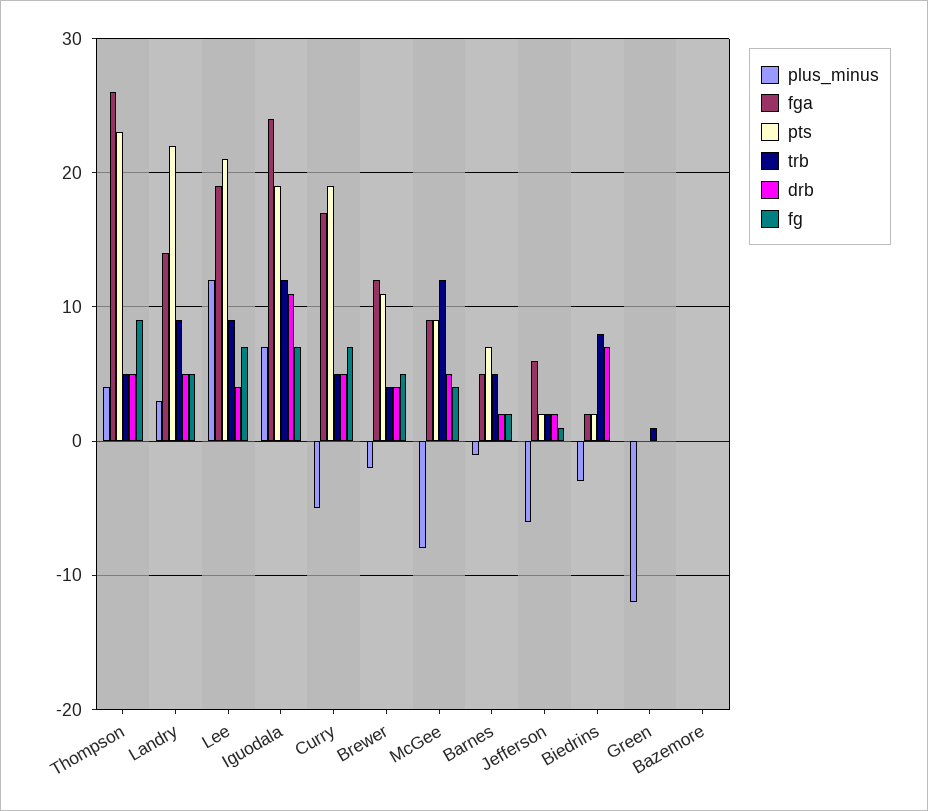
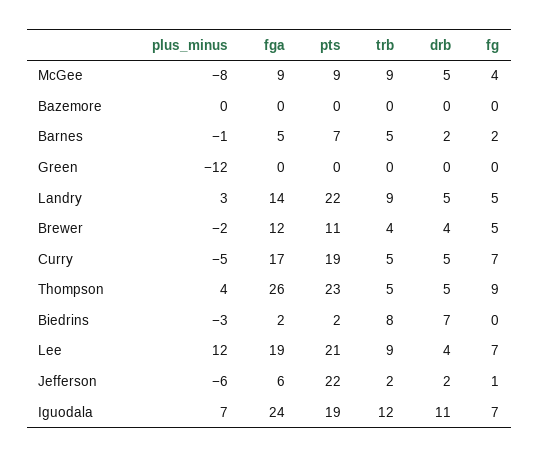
  {
    "plus_minus": {
      "Thompson": 4,
      "Landry": 3,
      "Lee": 12,
      "Iguodala": 7,
      "Curry": -5,
      "Brewer": -2,
      "McGee": -8,
      "Barnes": -1,
      "Jefferson": -6,
      "Biedrins": -3,
      "Green": -12,
      "Bazemore": 0
    },
    "fga": {
      "Thompson": 26,
      "Landry": 14,
      "Lee": 19,
      "Iguodala": 24,
      "Curry": 17,
      "Brewer": 12,
      "McGee": 9,
      "Barnes": 5,
      "Jefferson": 6,
      "Biedrins": 2,
      "Green": 0,
      "Bazemore": 0
    },
    "pts": {
      "Thompson": 23,
      "Landry": 22,
      "Lee": 21,
      "Iguodala": 19,
      "Curry": 19,
      "Brewer": 11,
      "McGee": 9,
      "Barnes": 7,
-     "Jefferson": 2,
+     "Jefferson": 22,
      "Biedrins": 2,
      "Green": 0,
      "Bazemore": 0
    },
    "trb": {
      "Thompson": 5,
      "Landry": 9,
      "Lee": 9,
      "Iguodala": 12,
      "Curry": 5,
      "Brewer": 4,
-     "McGee": 12,
+     "McGee": 9,
      "Barnes": 5,
      "Jefferson": 2,
      "Biedrins": 8,
-     "Green": 1,
+     "Green": 0,
      "Bazemore": 0
    },
    "drb": {
      "Thompson": 5,
      "Landry": 5,
      "Lee": 4,
      "Iguodala": 11,
      "Curry": 5,
      "Brewer": 4,
      "McGee": 5,
      "Barnes": 2,
      "Jefferson": 2,
      "Biedrins": 7,
      "Green": 0,
      "Bazemore": 0
    },
    "fg": {
      "Thompson": 9,
      "Landry": 5,
      "Lee": 7,
      "Iguodala": 7,
      "Curry": 7,
      "Brewer": 5,
      "McGee": 4,
      "Barnes": 2,
      "Jefferson": 1,
      "Biedrins": 0,
      "Green": 0,
      "Bazemore": 0
    }
  }

